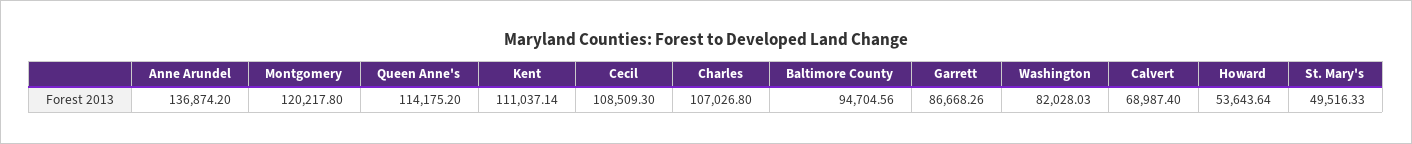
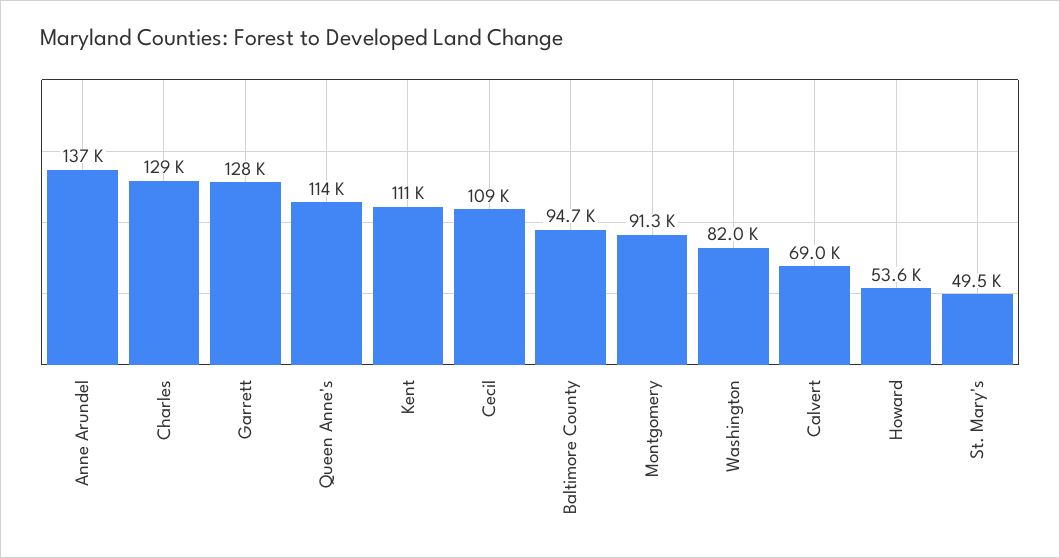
  {
    "Anne Arundel": 136874.2,
-   "Montgomery": 120217.8,
+   "Montgomery": 91300,
    "Queen Anne's": 114175.2,
    "Kent": 111037.14,
    "Cecil": 108509.3,
-   "Charles": 107026.8,
+   "Charles": 129000,
    "Baltimore County": 94704.56,
-   "Garrett": 86668.26,
+   "Garrett": 128000,
    "Washington": 82028.03,
    "Calvert": 68987.4,
    "Howard": 53643.64,
    "St. Mary's": 49516.33
  }

